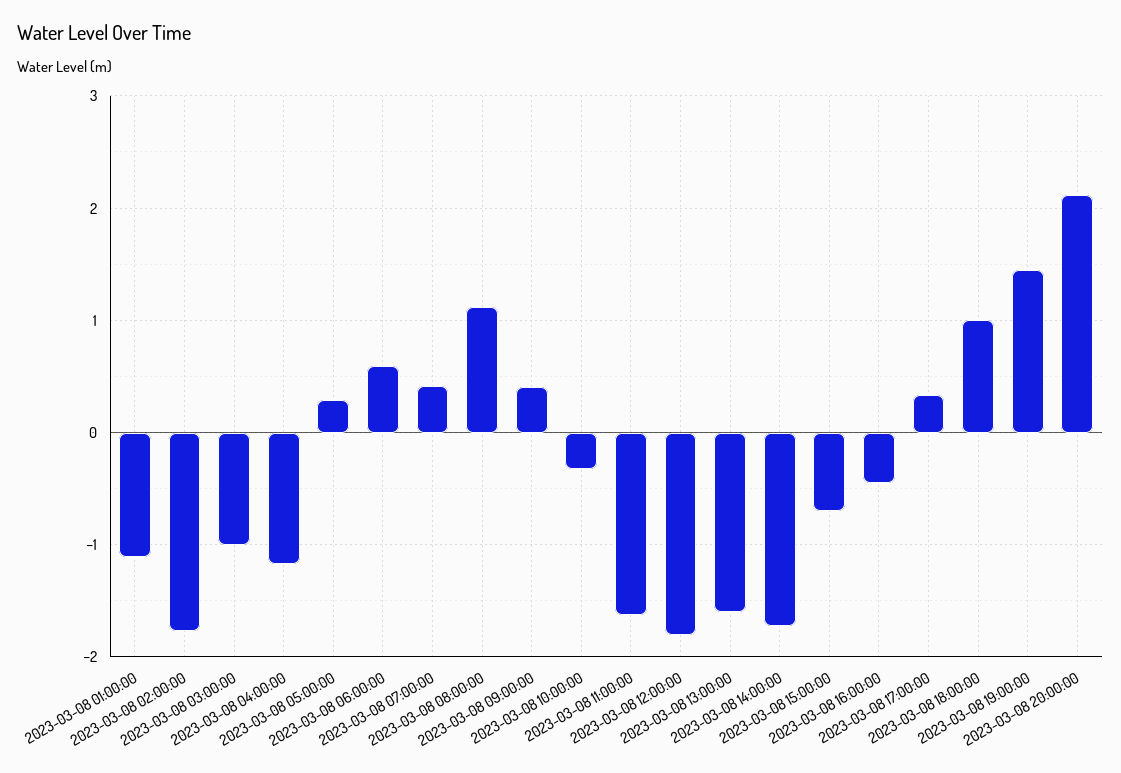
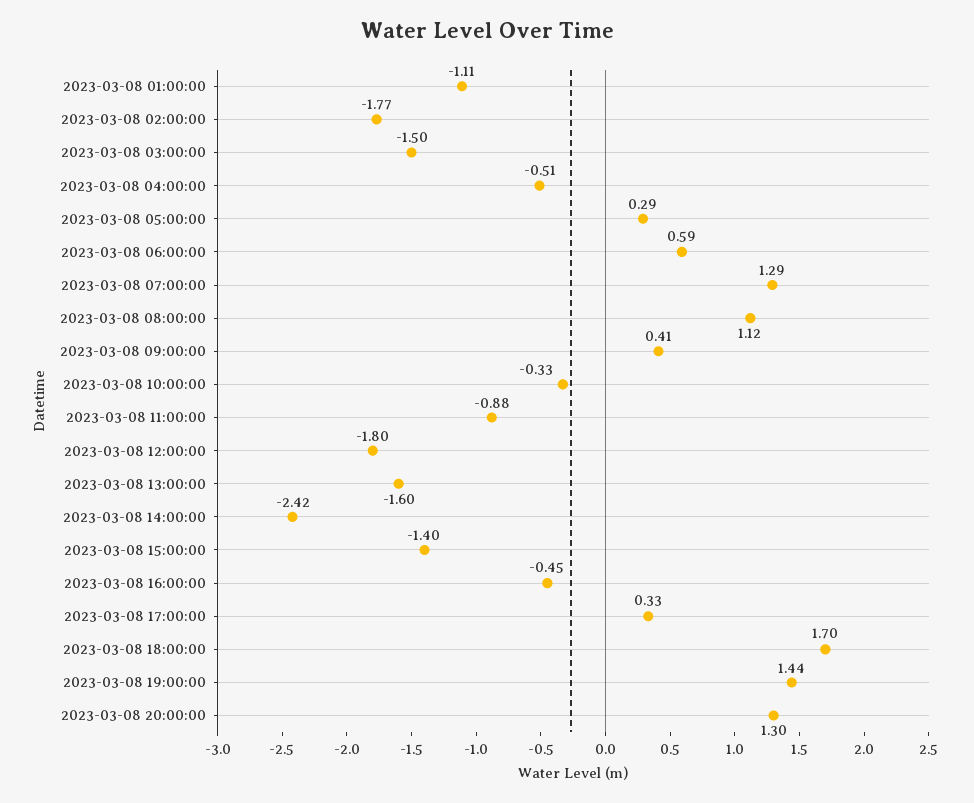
  {
    "2023-03-08 01:00:00": -1.11,
    "2023-03-08 02:00:00": -1.77,
-   "2023-03-08 03:00:00": -1,
+   "2023-03-08 03:00:00": -1.5,
-   "2023-03-08 04:00:00": -1.2,
+   "2023-03-08 04:00:00": -0.51,
    "2023-03-08 05:00:00": 0.29,
    "2023-03-08 06:00:00": 0.59,
-   "2023-03-08 07:00:00": 0.4,
+   "2023-03-08 07:00:00": 1.29,
    "2023-03-08 08:00:00": 1.12,
    "2023-03-08 09:00:00": 0.41,
    "2023-03-08 10:00:00": -0.33,
-   "2023-03-08 11:00:00": -1.6,
+   "2023-03-08 11:00:00": -0.88,
    "2023-03-08 12:00:00": -1.8,
    "2023-03-08 13:00:00": -1.6,
-   "2023-03-08 14:00:00": -1.7,
+   "2023-03-08 14:00:00": -2.42,
-   "2023-03-08 15:00:00": -0.7,
+   "2023-03-08 15:00:00": -1.4,
    "2023-03-08 16:00:00": -0.45,
    "2023-03-08 17:00:00": 0.33,
-   "2023-03-08 18:00:00": 1,
+   "2023-03-08 18:00:00": 1.7,
    "2023-03-08 19:00:00": 1.44,
-   "2023-03-08 20:00:00": 2.1
+   "2023-03-08 20:00:00": 1.3
  }

